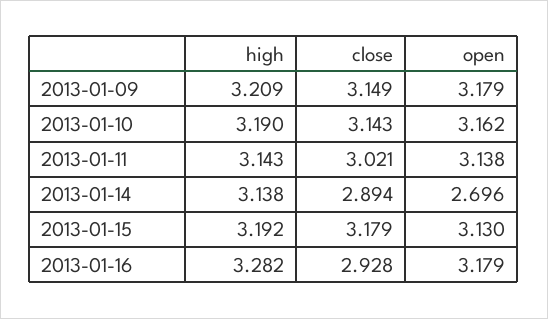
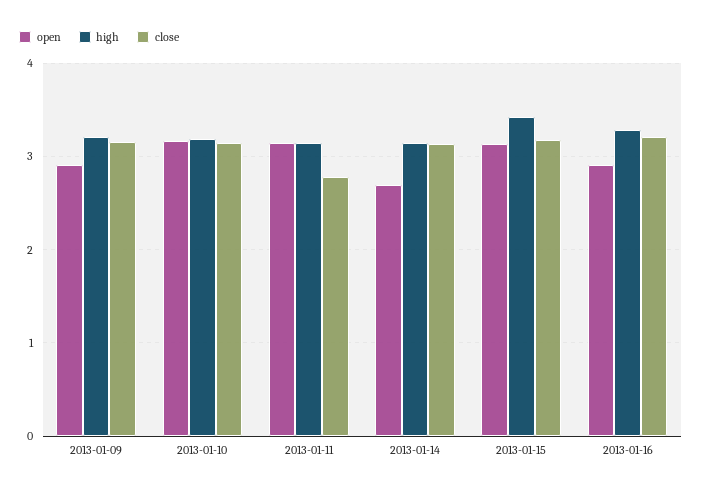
  {
    "high": {
      "2013-01-09": 3.209,
      "2013-01-10": 3.19,
      "2013-01-11": 3.143,
      "2013-01-14": 3.138,
-     "2013-01-15": 3.192,
+     "2013-01-15": 3.4,
      "2013-01-16": 3.282
    },
    "close": {
      "2013-01-09": 3.149,
      "2013-01-10": 3.143,
-     "2013-01-11": 3.021,
+     "2013-01-11": 2.8,
-     "2013-01-14": 2.894,
+     "2013-01-14": 3.1,
      "2013-01-15": 3.179,
-     "2013-01-16": 2.928
+     "2013-01-16": 3.2
    },
    "open": {
-     "2013-01-09": 3.179,
+     "2013-01-09": 2.9,
      "2013-01-10": 3.162,
      "2013-01-11": 3.138,
      "2013-01-14": 2.696,
      "2013-01-15": 3.13,
-     "2013-01-16": 3.179
+     "2013-01-16": 2.9
    }
  }

